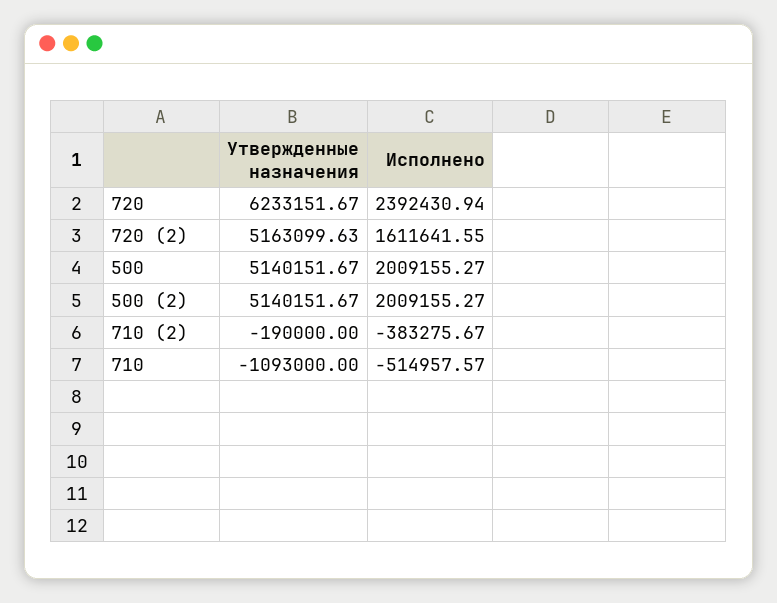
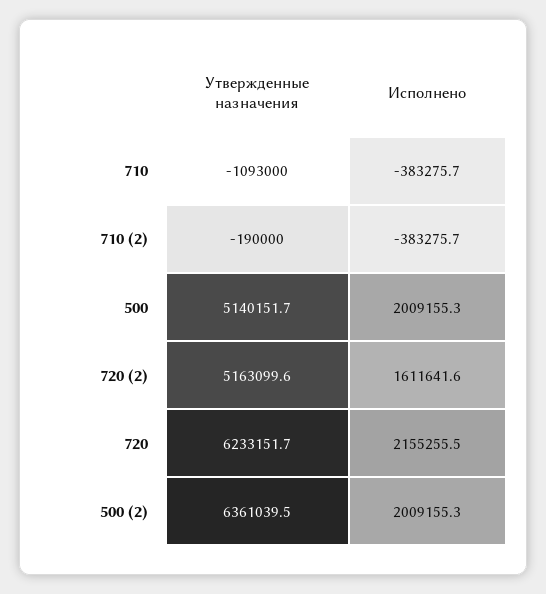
  {
    "Утвержденные назначения": {
      "720": 6233151.67,
      "720 (2)": 5163099.63,
      "500": 5140151.67,
-     "500 (2)": 5140151.67,
+     "500 (2)": 6361039.5,
      "710 (2)": -190000,
      "710": -1093000
    },
    "Исполнено": {
-     "720": 2392430.94,
+     "720": 2155255.5,
      "720 (2)": 1611641.55,
      "500": 2009155.27,
      "500 (2)": 2009155.27,
      "710 (2)": -383275.67,
-     "710": -514957.57
+     "710": -383275.7
    }
  }

